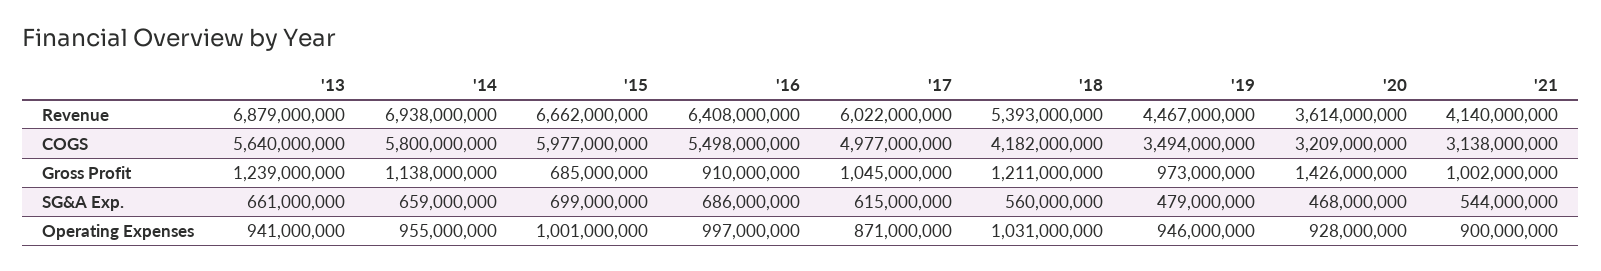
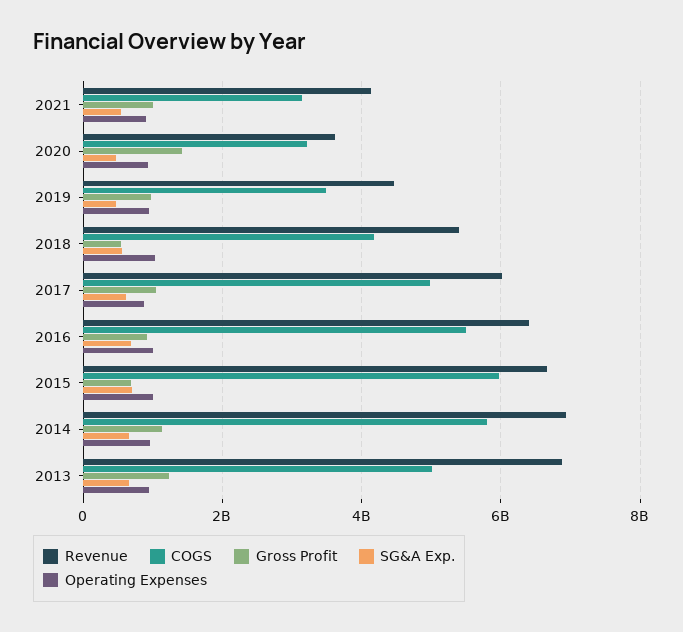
  {
    "Revenue": {
      "'13": 6879000000,
      "'14": 6938000000,
      "'15": 6662000000,
      "'16": 6408000000,
      "'17": 6022000000,
      "'18": 5393000000,
      "'19": 4467000000,
      "'20": 3614000000,
      "'21": 4140000000
    },
    "COGS": {
-     "'13": 5640000000,
+     "'13": 5000000000,
      "'14": 5800000000,
      "'15": 5977000000,
      "'16": 5498000000,
      "'17": 4977000000,
      "'18": 4182000000,
      "'19": 3494000000,
      "'20": 3209000000,
      "'21": 3138000000
    },
    "Gross Profit": {
      "'13": 1239000000,
      "'14": 1138000000,
      "'15": 685000000,
      "'16": 910000000,
      "'17": 1045000000,
-     "'18": 1211000000,
+     "'18": 600000000,
      "'19": 973000000,
      "'20": 1426000000,
      "'21": 1002000000
    },
    "SG&A Exp.": {
      "'13": 661000000,
      "'14": 659000000,
      "'15": 699000000,
      "'16": 686000000,
      "'17": 615000000,
      "'18": 560000000,
      "'19": 479000000,
      "'20": 468000000,
      "'21": 544000000
    },
    "Operating Expenses": {
      "'13": 941000000,
      "'14": 955000000,
      "'15": 1001000000,
      "'16": 997000000,
      "'17": 871000000,
      "'18": 1031000000,
      "'19": 946000000,
      "'20": 928000000,
      "'21": 900000000
    }
  }

